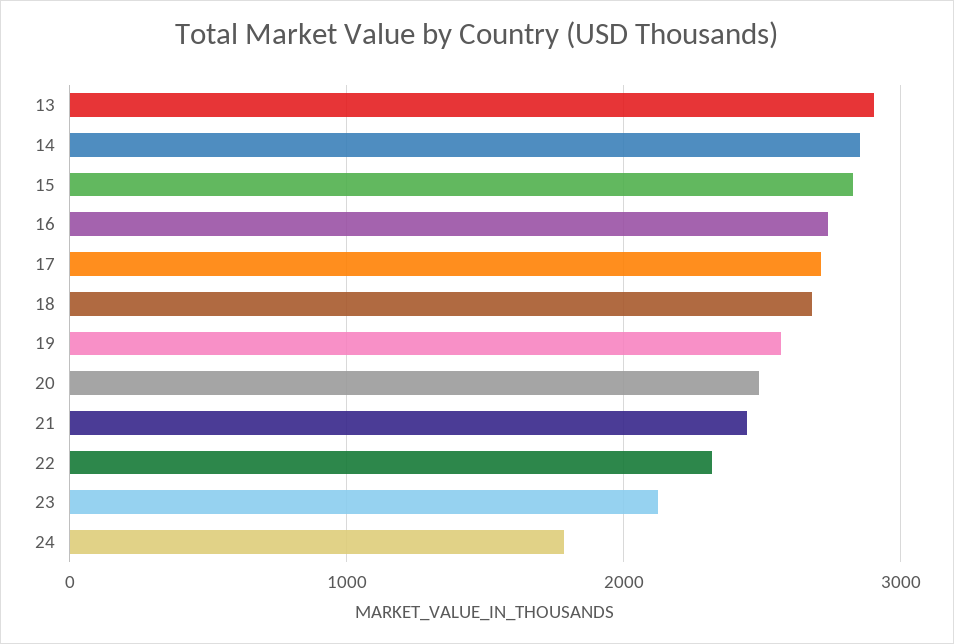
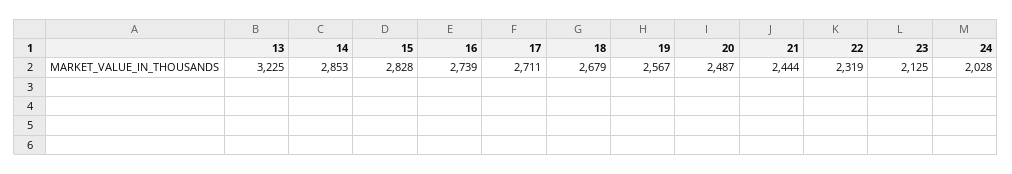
  {
-   "13": 2900,
+   "13": 3225,
    "14": 2853,
    "15": 2828,
    "16": 2739,
    "17": 2711,
    "18": 2679,
    "19": 2567,
    "20": 2487,
    "21": 2444,
    "22": 2319,
    "23": 2125,
-   "24": 1800
+   "24": 2028
  }

